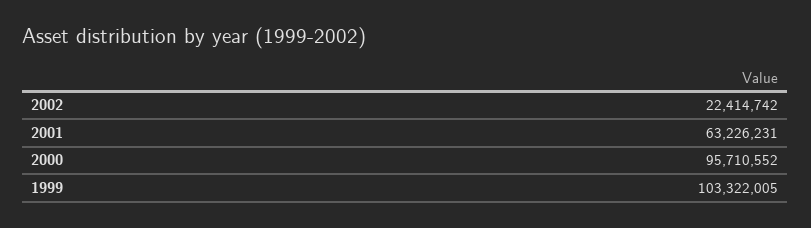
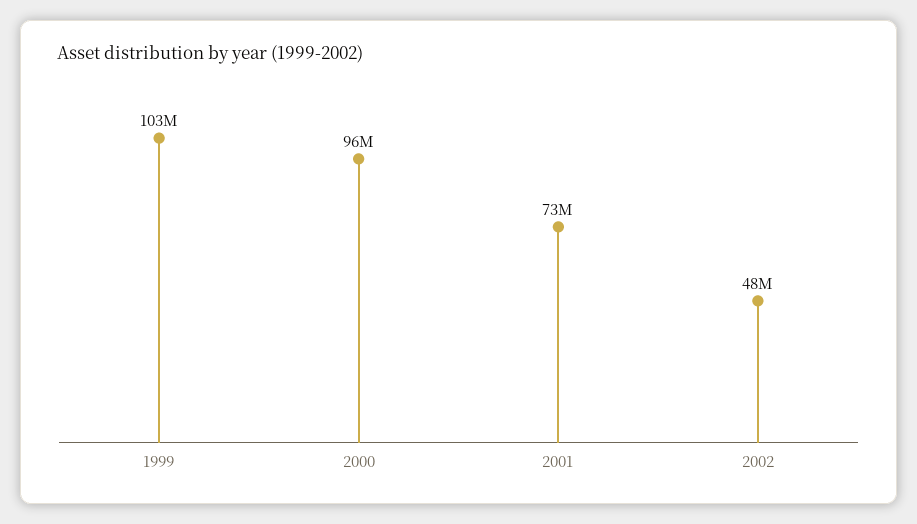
  {
-   "2002": 22414742,
+   "2002": 48000000,
-   "2001": 63226231,
+   "2001": 73000000,
    "2000": 95710552,
    "1999": 103322005
  }

